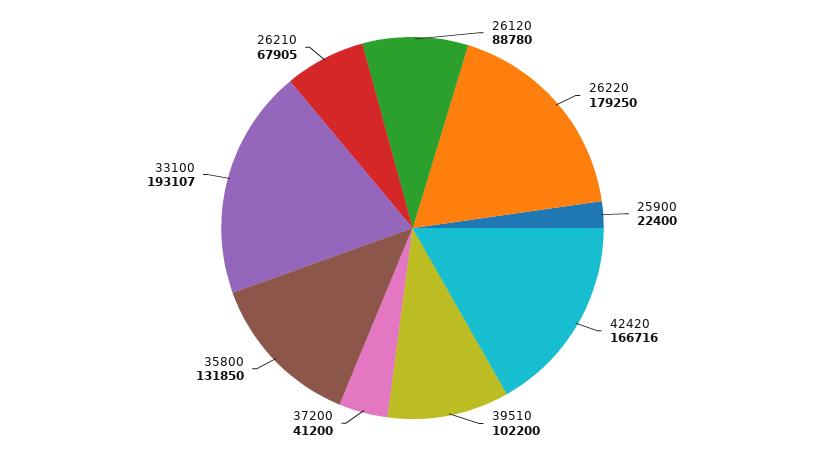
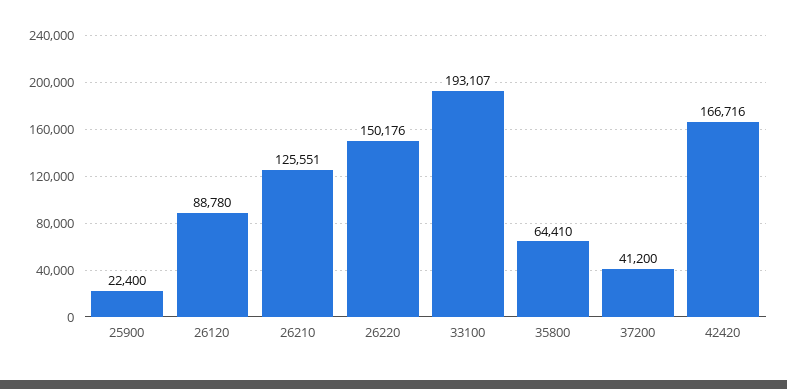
  {
    "26120": 88780,
-   "26220": 179250,
+   "26220": 150176,
    "25900": 22400,
    "42420": 166716,
-   "39510": 102200,
    "37200": 41200,
-   "35800": 131850,
+   "35800": 64410,
    "33100": 193107,
-   "26210": 67905
+   "26210": 125551
  }

